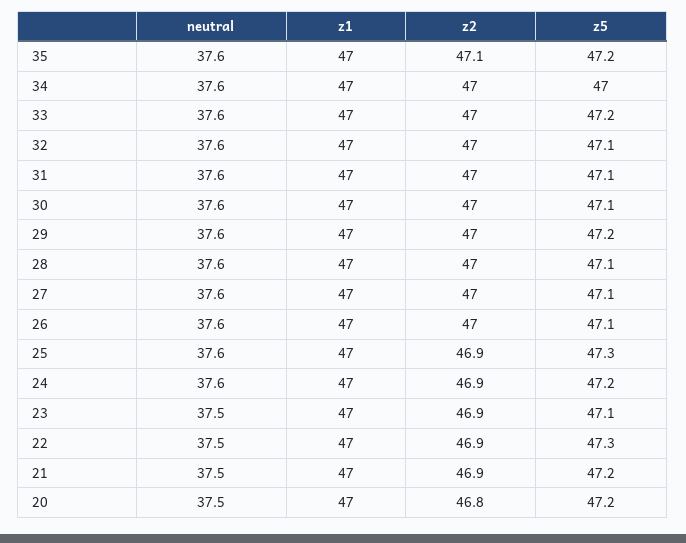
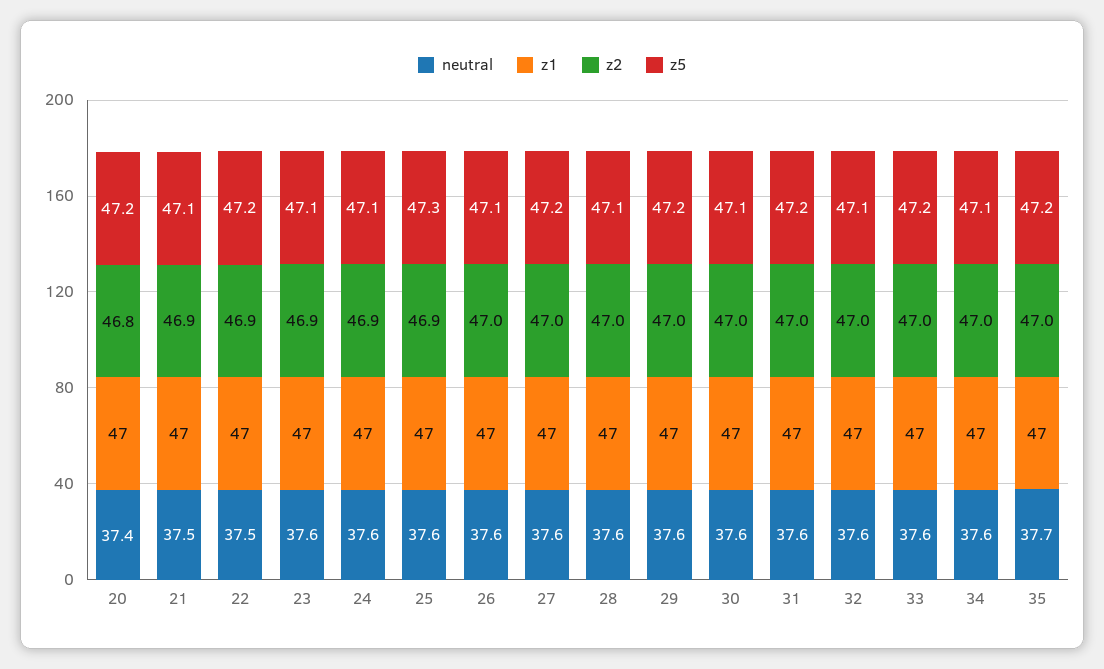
  {
    "neutral": {
-     "35": 37.6,
+     "35": 37.7,
      "34": 37.6,
      "33": 37.6,
      "32": 37.6,
      "31": 37.6,
      "30": 37.6,
      "29": 37.6,
      "28": 37.6,
      "27": 37.6,
      "26": 37.6,
      "25": 37.6,
      "24": 37.6,
-     "23": 37.5,
+     "23": 37.6,
      "22": 37.5,
      "21": 37.5,
-     "20": 37.5
+     "20": 37.4
    },
    "z1": {
      "35": 47,
      "34": 47,
      "33": 47,
      "32": 47,
      "31": 47,
      "30": 47,
      "29": 47,
      "28": 47,
      "27": 47,
      "26": 47,
      "25": 47,
      "24": 47,
      "23": 47,
      "22": 47,
      "21": 47,
      "20": 47
    },
    "z2": {
-     "35": 47.1,
+     "35": 47,
      "34": 47,
      "33": 47,
      "32": 47,
      "31": 47,
      "30": 47,
      "29": 47,
      "28": 47,
      "27": 47,
      "26": 47,
      "25": 46.9,
      "24": 46.9,
      "23": 46.9,
      "22": 46.9,
      "21": 46.9,
      "20": 46.8
    },
    "z5": {
      "35": 47.2,
-     "34": 47,
+     "34": 47.1,
      "33": 47.2,
      "32": 47.1,
-     "31": 47.1,
+     "31": 47.2,
      "30": 47.1,
      "29": 47.2,
      "28": 47.1,
-     "27": 47.1,
+     "27": 47.2,
      "26": 47.1,
      "25": 47.3,
-     "24": 47.2,
+     "24": 47.1,
      "23": 47.1,
-     "22": 47.3,
+     "22": 47.2,
-     "21": 47.2,
+     "21": 47.1,
      "20": 47.2
    }
  }

